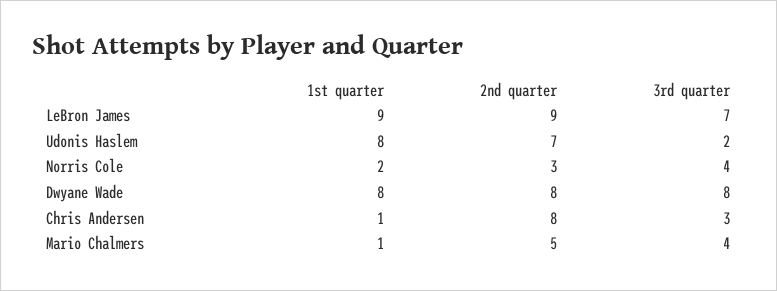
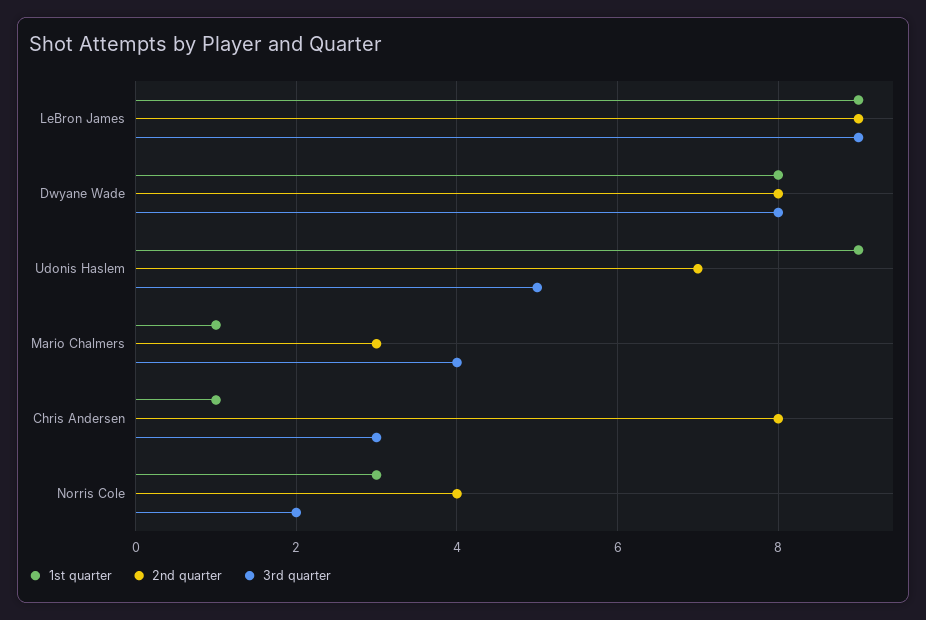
  {
    "1st quarter": {
      "LeBron James": 9,
-     "Udonis Haslem": 8,
+     "Udonis Haslem": 9,
-     "Norris Cole": 2,
+     "Norris Cole": 3,
      "Dwyane Wade": 8,
      "Chris Andersen": 1,
      "Mario Chalmers": 1
    },
    "2nd quarter": {
      "LeBron James": 9,
      "Udonis Haslem": 7,
-     "Norris Cole": 3,
+     "Norris Cole": 4,
      "Dwyane Wade": 8,
      "Chris Andersen": 8,
-     "Mario Chalmers": 5
+     "Mario Chalmers": 3
    },
    "3rd quarter": {
-     "LeBron James": 7,
+     "LeBron James": 9,
-     "Udonis Haslem": 2,
+     "Udonis Haslem": 5,
-     "Norris Cole": 4,
+     "Norris Cole": 2,
      "Dwyane Wade": 8,
      "Chris Andersen": 3,
      "Mario Chalmers": 4
    }
  }

